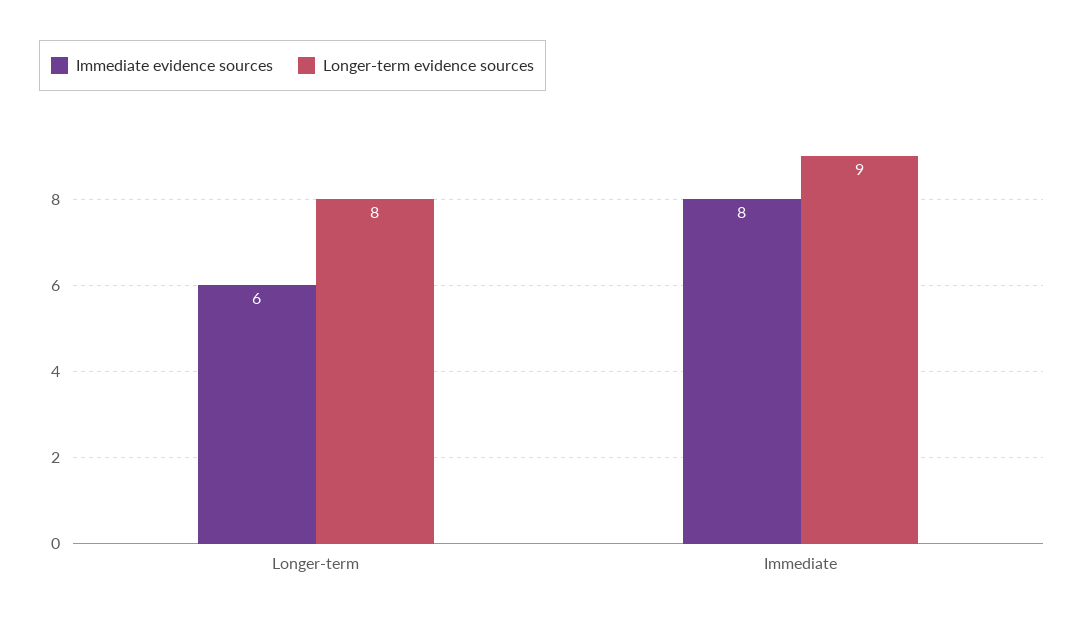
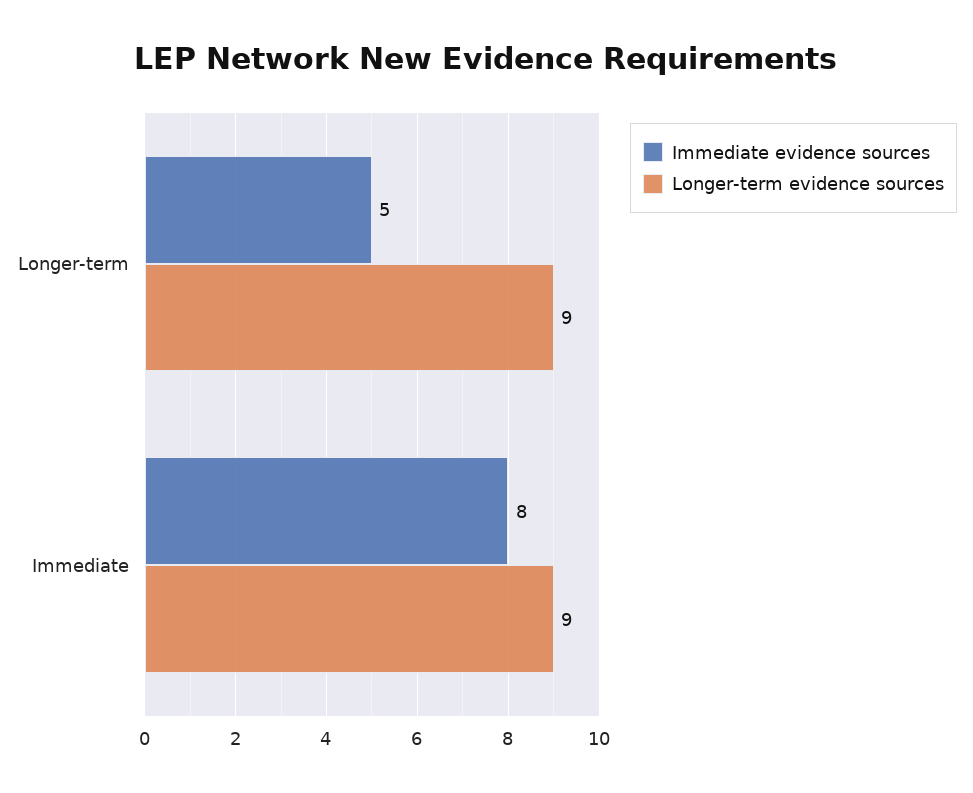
  {
    "Immediate evidence sources": {
-     "Longer-term": 6,
+     "Longer-term": 5,
      "Immediate": 8
    },
    "Longer-term evidence sources": {
-     "Longer-term": 8,
+     "Longer-term": 9,
      "Immediate": 9
    }
  }

